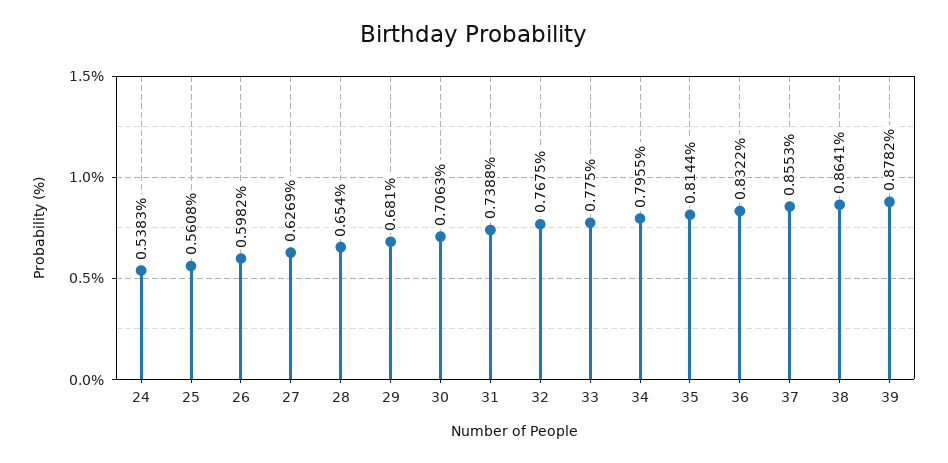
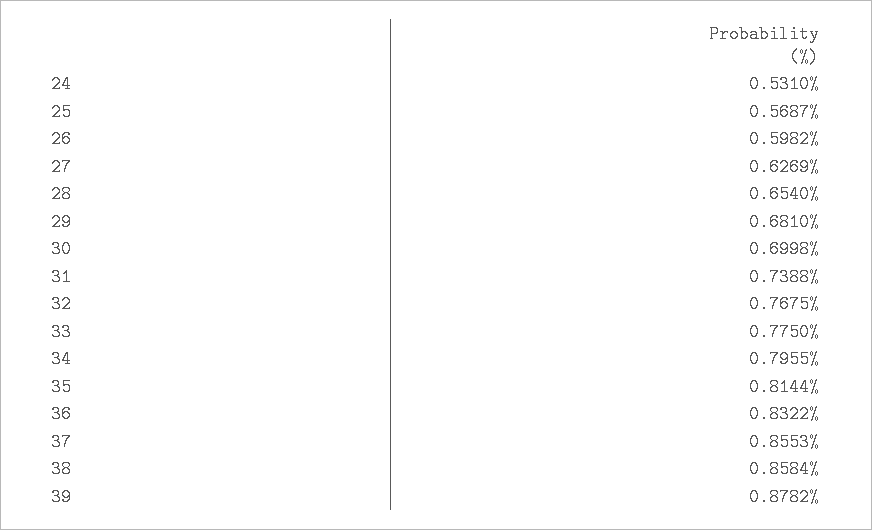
  {
-   "24": 0.5383,
+   "24": 0.531,
-   "25": 0.5608,
+   "25": 0.5687,
    "26": 0.5982,
    "27": 0.6269,
    "28": 0.654,
    "29": 0.681,
-   "30": 0.7063,
+   "30": 0.6998,
    "31": 0.7388,
    "32": 0.7675,
    "33": 0.775,
    "34": 0.7955,
    "35": 0.8144,
    "36": 0.8322,
    "37": 0.8553,
-   "38": 0.8641,
+   "38": 0.8584,
    "39": 0.8782
  }

